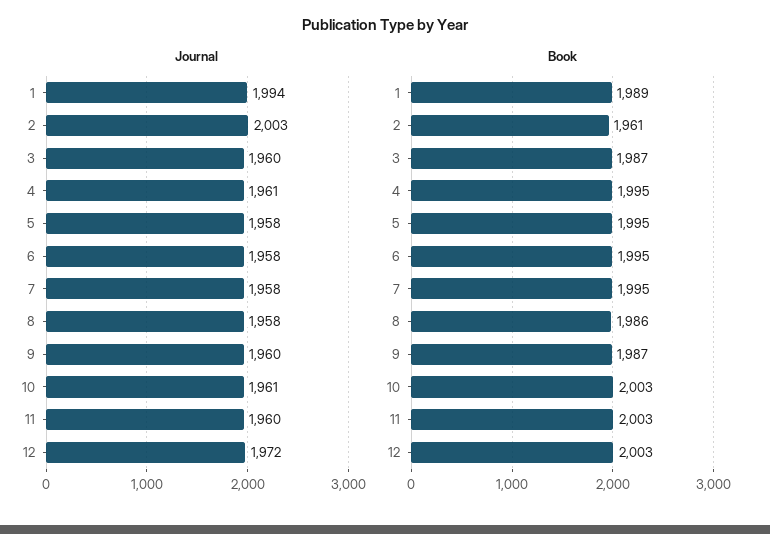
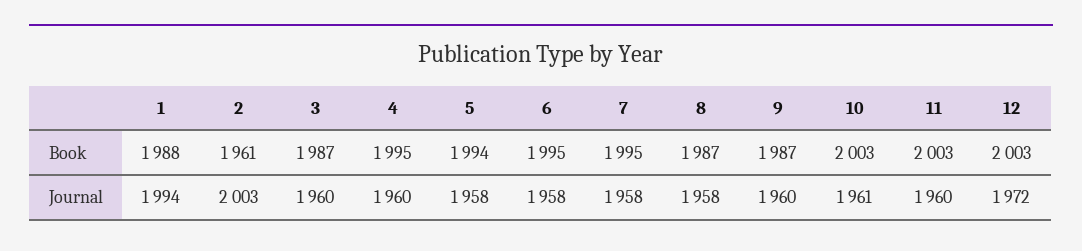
  {
    "Journal": {
      "1": 1994,
      "2": 2003,
      "3": 1960,
-     "4": 1961,
+     "4": 1960,
      "5": 1958,
      "6": 1958,
      "7": 1958,
      "8": 1958,
      "9": 1960,
      "10": 1961,
      "11": 1960,
      "12": 1972
    },
    "Book": {
-     "1": 1989,
+     "1": 1988,
      "2": 1961,
      "3": 1987,
      "4": 1995,
-     "5": 1995,
+     "5": 1994,
      "6": 1995,
      "7": 1995,
-     "8": 1986,
+     "8": 1987,
      "9": 1987,
      "10": 2003,
      "11": 2003,
      "12": 2003
    }
  }

